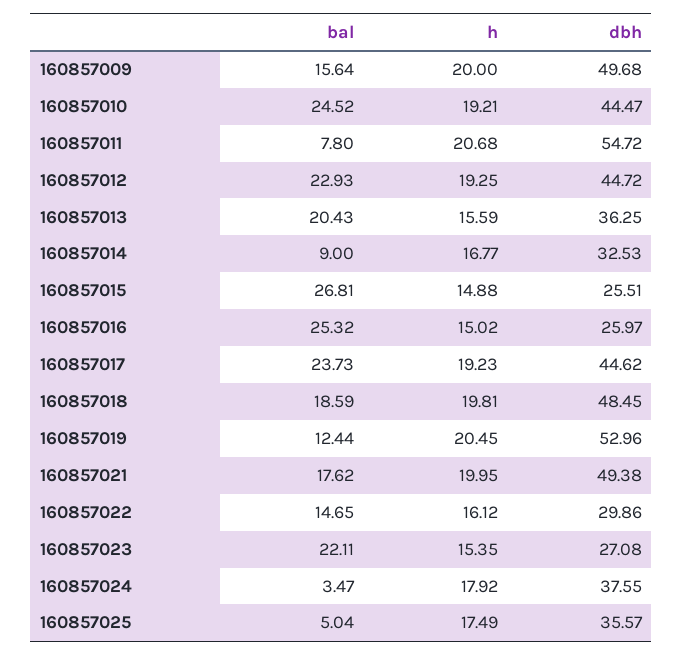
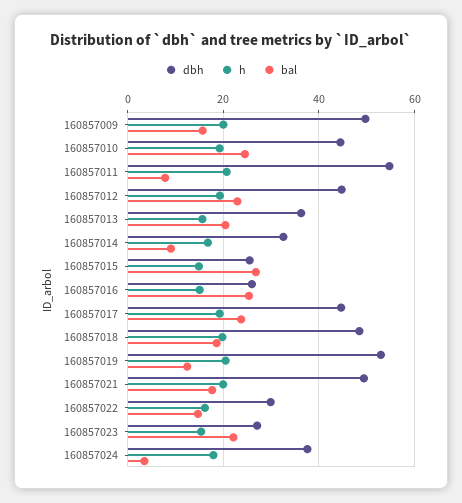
  {
    "bal": {
      "160857009": 15.64,
      "160857010": 24.52,
      "160857011": 7.8,
      "160857012": 22.93,
      "160857013": 20.43,
      "160857014": 9,
      "160857015": 26.81,
      "160857016": 25.32,
      "160857017": 23.73,
      "160857018": 18.59,
      "160857019": 12.44,
      "160857021": 17.62,
      "160857022": 14.65,
      "160857023": 22.11,
-     "160857024": 3.47,
+     "160857024": 3.47
-     "160857025": 5.04
    },
    "h": {
      "160857009": 20,
      "160857010": 19.21,
      "160857011": 20.68,
      "160857012": 19.25,
      "160857013": 15.59,
      "160857014": 16.77,
      "160857015": 14.88,
      "160857016": 15.02,
      "160857017": 19.23,
      "160857018": 19.81,
      "160857019": 20.45,
      "160857021": 19.95,
      "160857022": 16.12,
      "160857023": 15.35,
-     "160857024": 17.92,
+     "160857024": 17.92
-     "160857025": 17.49
    },
    "dbh": {
      "160857009": 49.68,
      "160857010": 44.47,
      "160857011": 54.72,
      "160857012": 44.72,
      "160857013": 36.25,
      "160857014": 32.53,
      "160857015": 25.51,
      "160857016": 25.97,
      "160857017": 44.62,
      "160857018": 48.45,
      "160857019": 52.96,
      "160857021": 49.38,
      "160857022": 29.86,
      "160857023": 27.08,
-     "160857024": 37.55,
+     "160857024": 37.55
-     "160857025": 35.57
    }
  }

